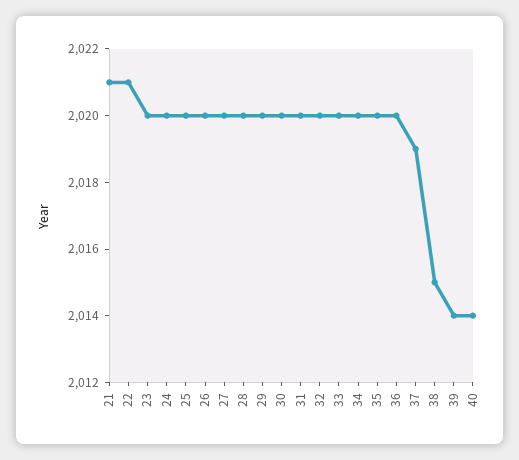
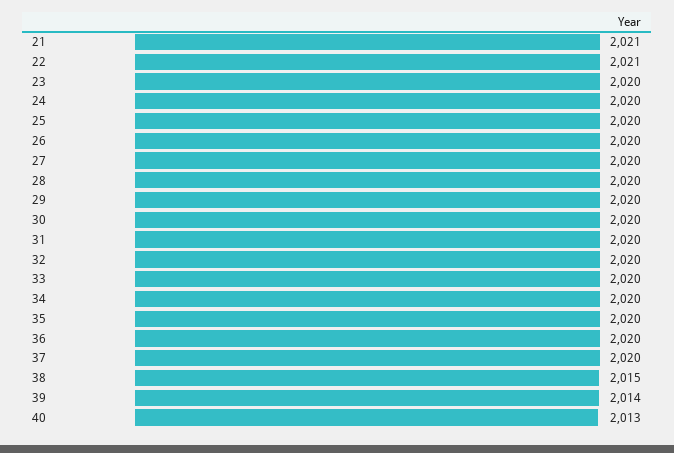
  {
    "21": 2021,
    "22": 2021,
    "23": 2020,
    "24": 2020,
    "25": 2020,
    "26": 2020,
    "27": 2020,
    "28": 2020,
    "29": 2020,
    "30": 2020,
    "31": 2020,
    "32": 2020,
    "33": 2020,
    "34": 2020,
    "35": 2020,
    "36": 2020,
-   "37": 2019,
+   "37": 2020,
    "38": 2015,
    "39": 2014,
-   "40": 2014
+   "40": 2013
  }

